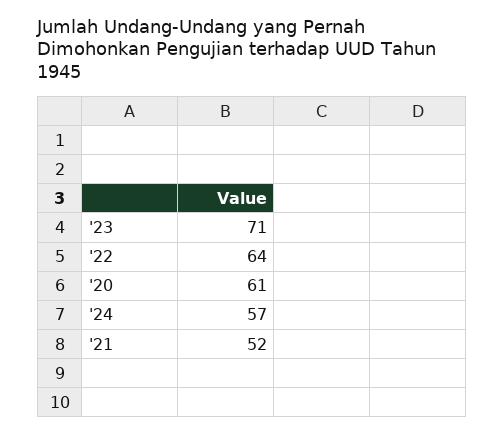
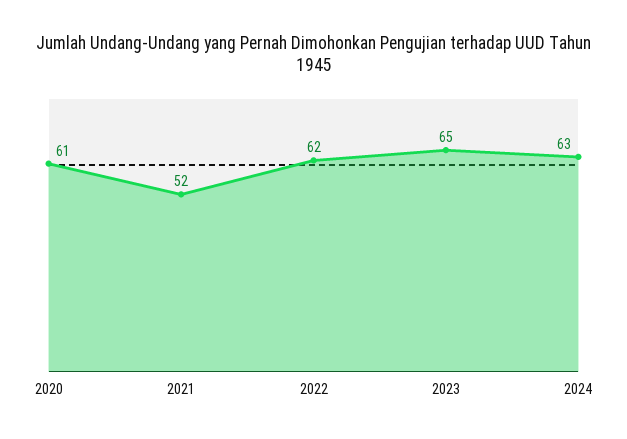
  {
-   "'23": 71,
+   "'23": 65,
-   "'22": 64,
+   "'22": 62,
    "'20": 61,
-   "'24": 57,
+   "'24": 63,
    "'21": 52
  }

